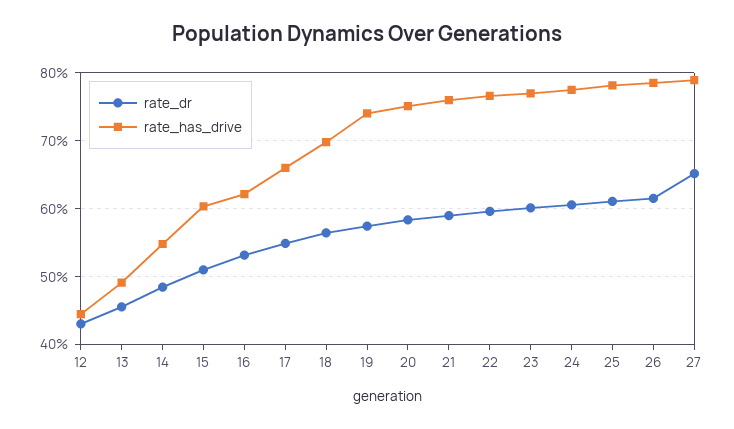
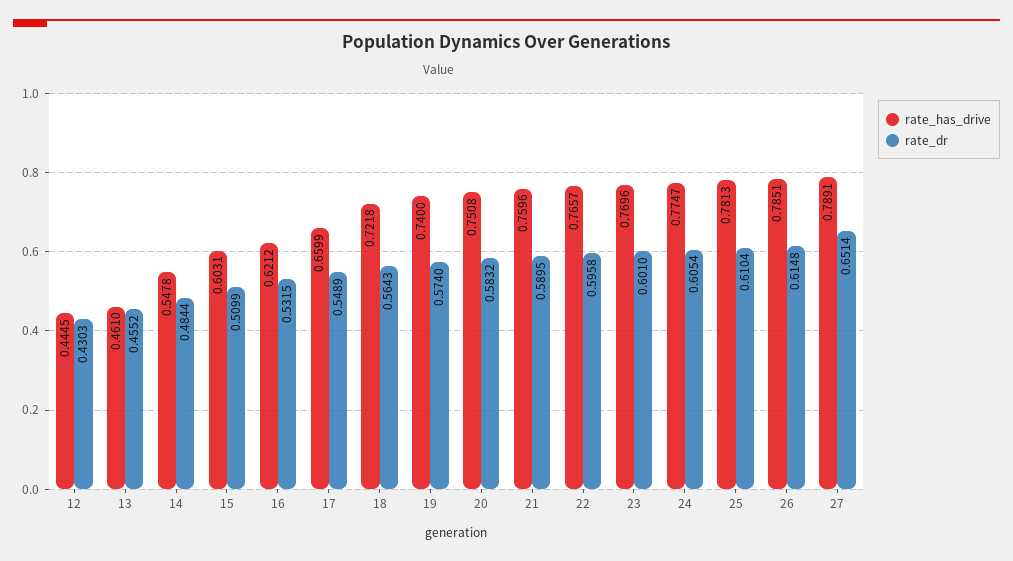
  {
    "rate_dr": {
      "12": 0.4303,
      "13": 0.4552,
      "14": 0.4844,
      "15": 0.5099,
      "16": 0.5315,
      "17": 0.5489,
      "18": 0.5643,
      "19": 0.574,
      "20": 0.5832,
      "21": 0.5895,
      "22": 0.5958,
      "23": 0.601,
      "24": 0.6054,
      "25": 0.6104,
      "26": 0.6148,
      "27": 0.6514
    },
    "rate_has_drive": {
      "12": 0.4445,
-     "13": 0.49,
+     "13": 0.461,
      "14": 0.5478,
      "15": 0.6031,
      "16": 0.6212,
      "17": 0.6599,
-     "18": 0.7,
+     "18": 0.7218,
      "19": 0.74,
      "20": 0.7508,
      "21": 0.7596,
      "22": 0.7657,
      "23": 0.7696,
      "24": 0.7747,
      "25": 0.7813,
      "26": 0.7851,
      "27": 0.7891
    }
  }

